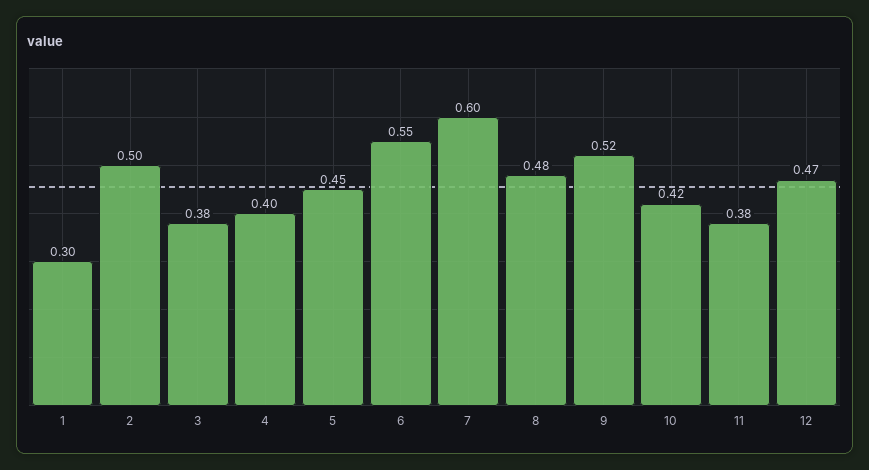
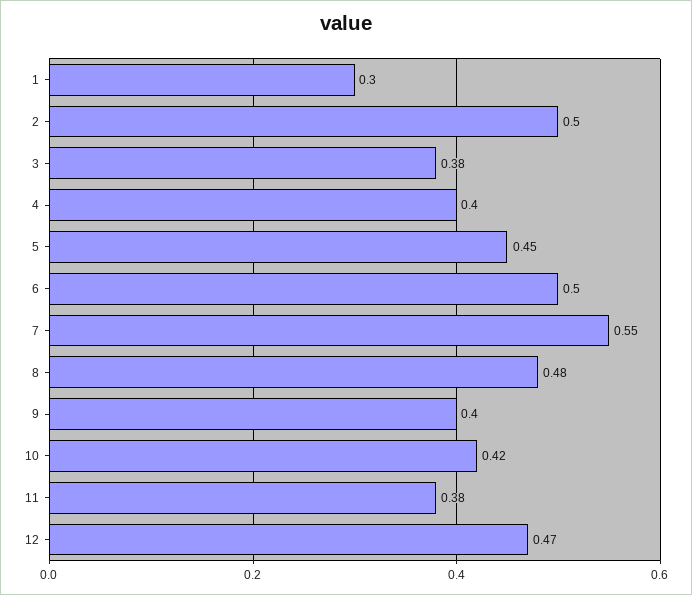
  {
    "1": 0.3,
    "2": 0.5,
    "3": 0.38,
    "4": 0.4,
    "5": 0.45,
-   "6": 0.55,
+   "6": 0.5,
-   "7": 0.6,
+   "7": 0.55,
    "8": 0.48,
-   "9": 0.52,
+   "9": 0.4,
    "10": 0.42,
    "11": 0.38,
    "12": 0.47
  }

